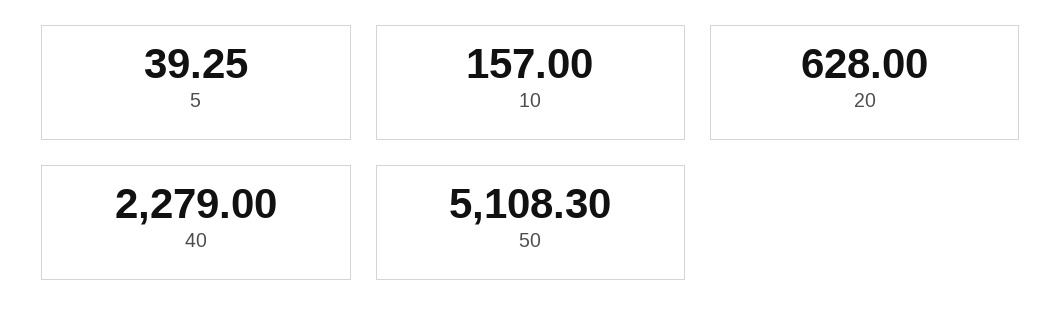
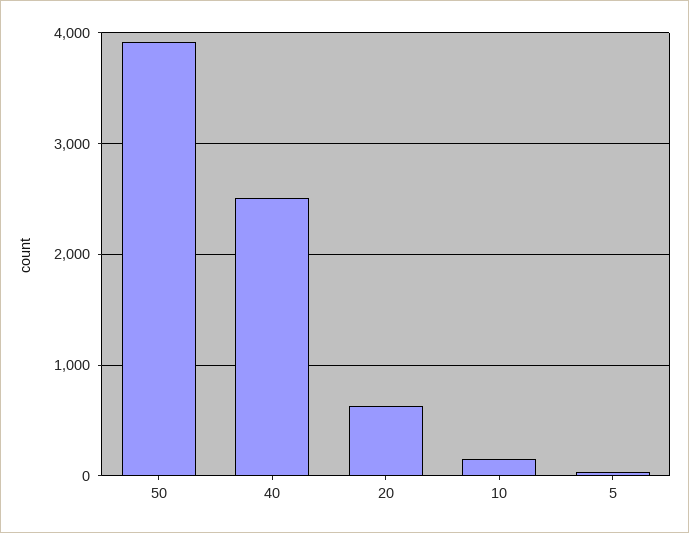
  {
    "5": 39.25,
    "10": 157,
    "20": 628,
-   "40": 2279,
+   "40": 2500,
-   "50": 5108.3
+   "50": 3900
  }

